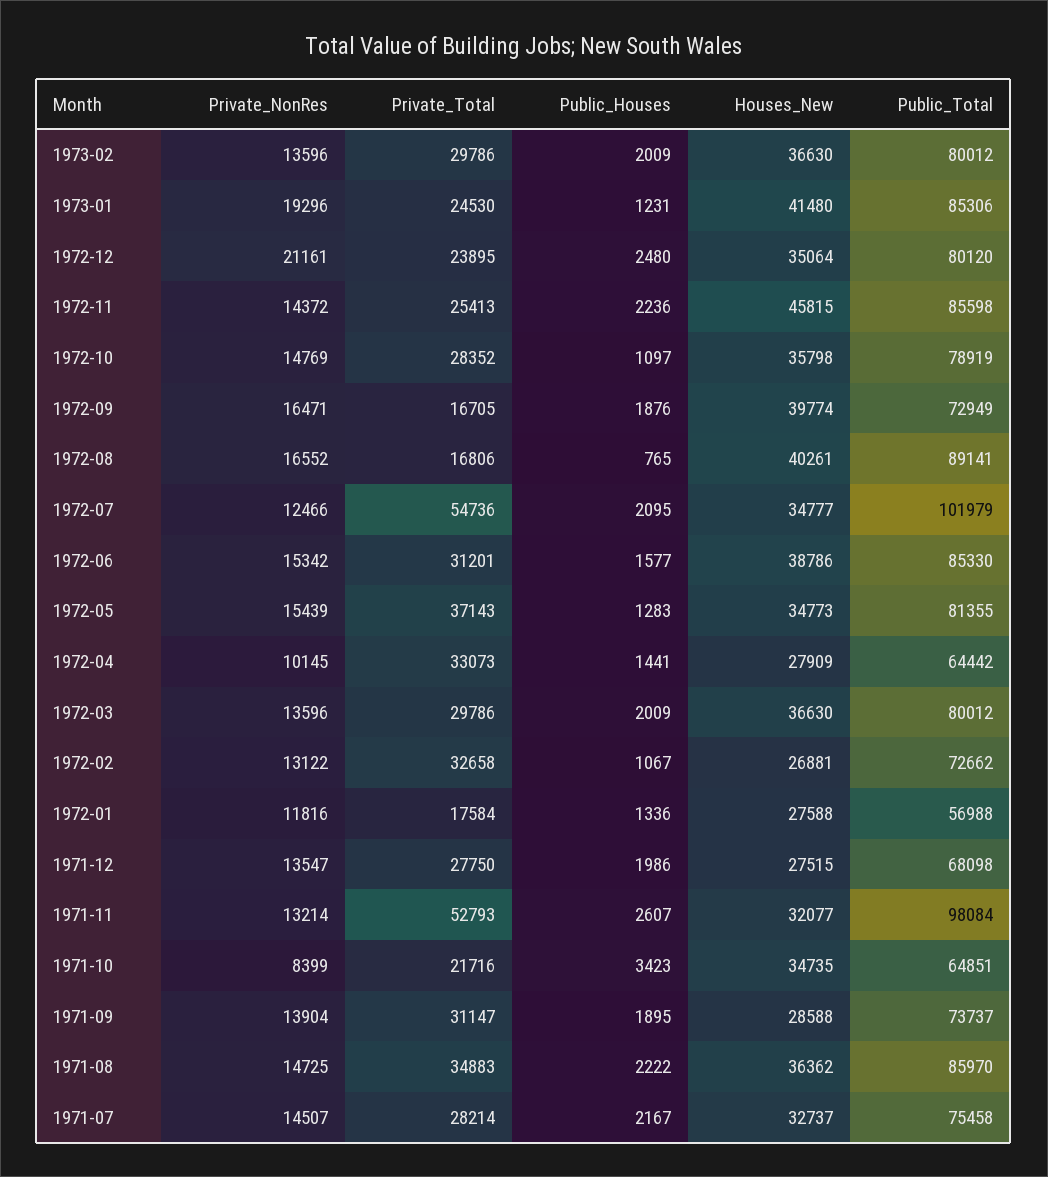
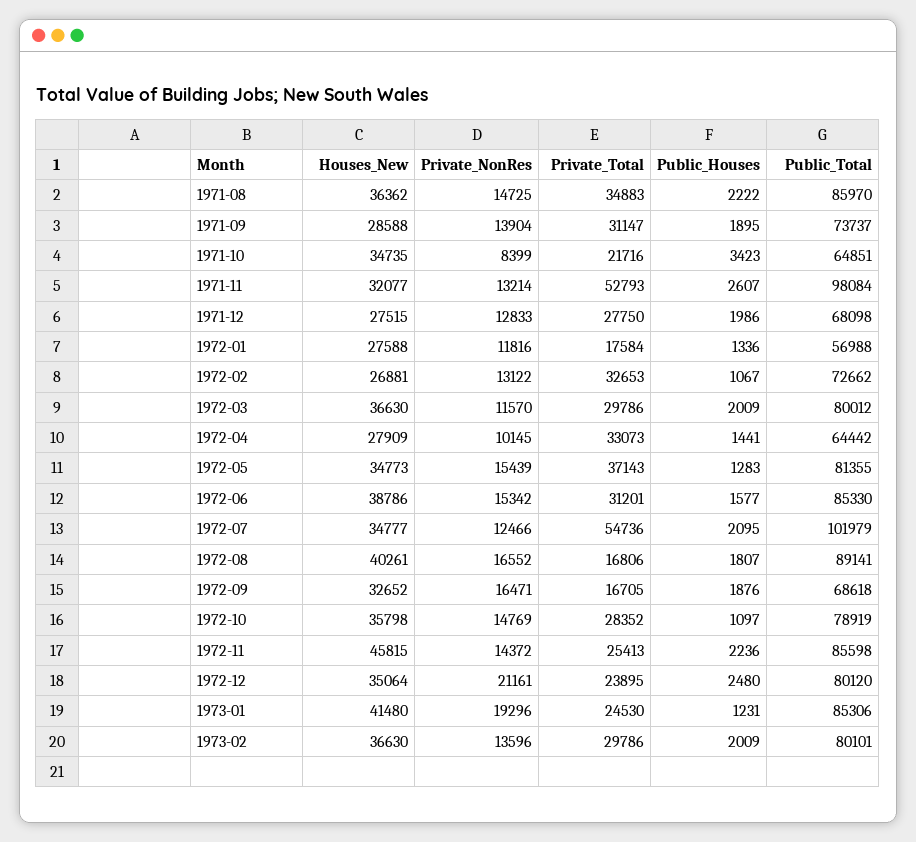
  {
    "Private_NonRes": {
      "1973-02": 13596,
      "1973-01": 19296,
      "1972-12": 21161,
      "1972-11": 14372,
      "1972-10": 14769,
      "1972-09": 16471,
      "1972-08": 16552,
      "1972-07": 12466,
      "1972-06": 15342,
      "1972-05": 15439,
      "1972-04": 10145,
-     "1972-03": 13596,
+     "1972-03": 11570,
      "1972-02": 13122,
      "1972-01": 11816,
-     "1971-12": 13547,
+     "1971-12": 12833,
      "1971-11": 13214,
      "1971-10": 8399,
      "1971-09": 13904,
-     "1971-08": 14725,
+     "1971-08": 14725
-     "1971-07": 14507
    },
    "Private_Total": {
      "1973-02": 29786,
      "1973-01": 24530,
      "1972-12": 23895,
      "1972-11": 25413,
      "1972-10": 28352,
      "1972-09": 16705,
      "1972-08": 16806,
      "1972-07": 54736,
      "1972-06": 31201,
      "1972-05": 37143,
      "1972-04": 33073,
      "1972-03": 29786,
-     "1972-02": 32658,
+     "1972-02": 32653,
      "1972-01": 17584,
      "1971-12": 27750,
      "1971-11": 52793,
      "1971-10": 21716,
      "1971-09": 31147,
-     "1971-08": 34883,
+     "1971-08": 34883
-     "1971-07": 28214
    },
    "Public_Houses": {
      "1973-02": 2009,
      "1973-01": 1231,
      "1972-12": 2480,
      "1972-11": 2236,
      "1972-10": 1097,
      "1972-09": 1876,
-     "1972-08": 765,
+     "1972-08": 1807,
      "1972-07": 2095,
      "1972-06": 1577,
      "1972-05": 1283,
      "1972-04": 1441,
      "1972-03": 2009,
      "1972-02": 1067,
      "1972-01": 1336,
      "1971-12": 1986,
      "1971-11": 2607,
      "1971-10": 3423,
      "1971-09": 1895,
-     "1971-08": 2222,
+     "1971-08": 2222
-     "1971-07": 2167
    },
    "Houses_New": {
      "1973-02": 36630,
      "1973-01": 41480,
      "1972-12": 35064,
      "1972-11": 45815,
      "1972-10": 35798,
-     "1972-09": 39774,
+     "1972-09": 32652,
      "1972-08": 40261,
      "1972-07": 34777,
      "1972-06": 38786,
      "1972-05": 34773,
      "1972-04": 27909,
      "1972-03": 36630,
      "1972-02": 26881,
      "1972-01": 27588,
      "1971-12": 27515,
      "1971-11": 32077,
      "1971-10": 34735,
      "1971-09": 28588,
-     "1971-08": 36362,
+     "1971-08": 36362
-     "1971-07": 32737
    },
    "Public_Total": {
-     "1973-02": 80012,
+     "1973-02": 80101,
      "1973-01": 85306,
      "1972-12": 80120,
      "1972-11": 85598,
      "1972-10": 78919,
-     "1972-09": 72949,
+     "1972-09": 68618,
      "1972-08": 89141,
      "1972-07": 101979,
      "1972-06": 85330,
      "1972-05": 81355,
      "1972-04": 64442,
      "1972-03": 80012,
      "1972-02": 72662,
      "1972-01": 56988,
      "1971-12": 68098,
      "1971-11": 98084,
      "1971-10": 64851,
      "1971-09": 73737,
-     "1971-08": 85970,
+     "1971-08": 85970
-     "1971-07": 75458
    }
  }

